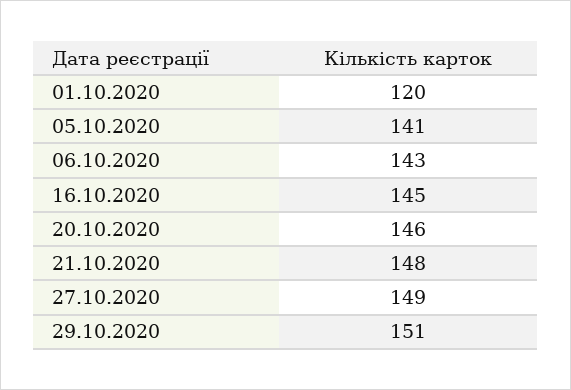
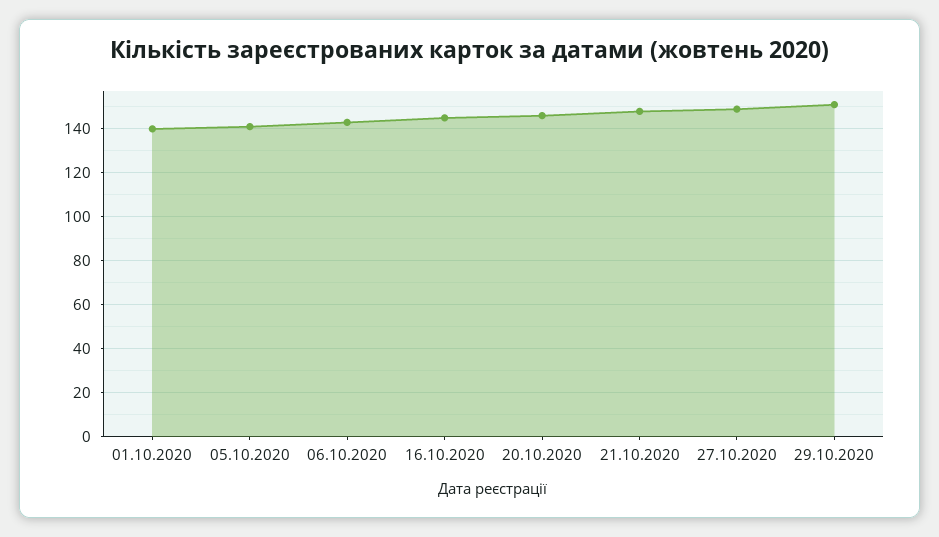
  {
-   "01.10.2020": 120,
+   "01.10.2020": 140,
    "05.10.2020": 141,
    "06.10.2020": 143,
    "16.10.2020": 145,
    "20.10.2020": 146,
    "21.10.2020": 148,
    "27.10.2020": 149,
    "29.10.2020": 151
  }

